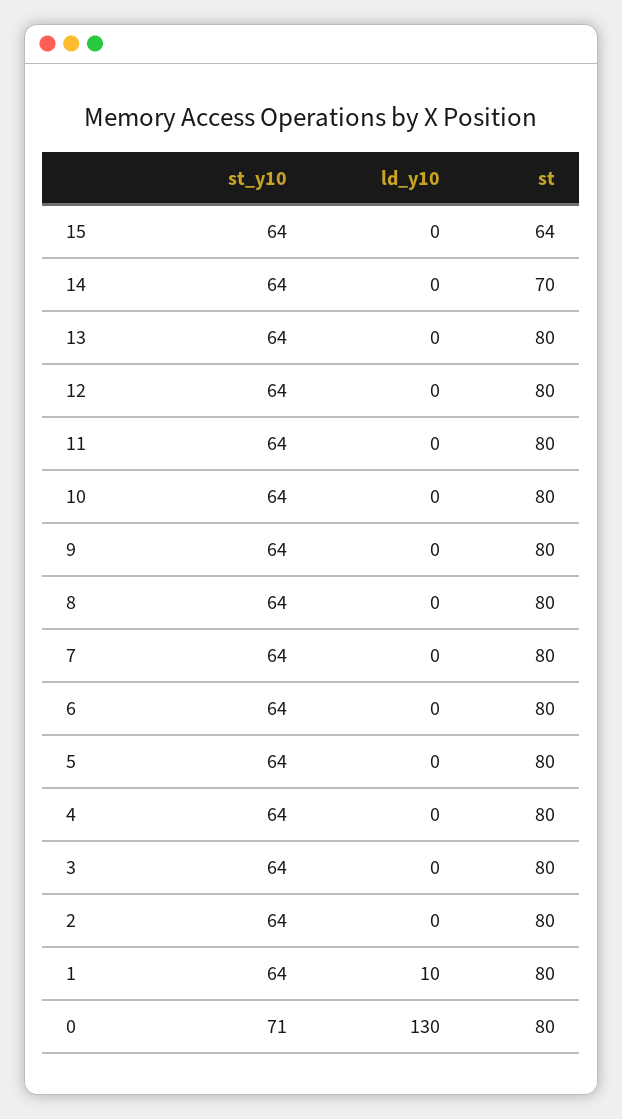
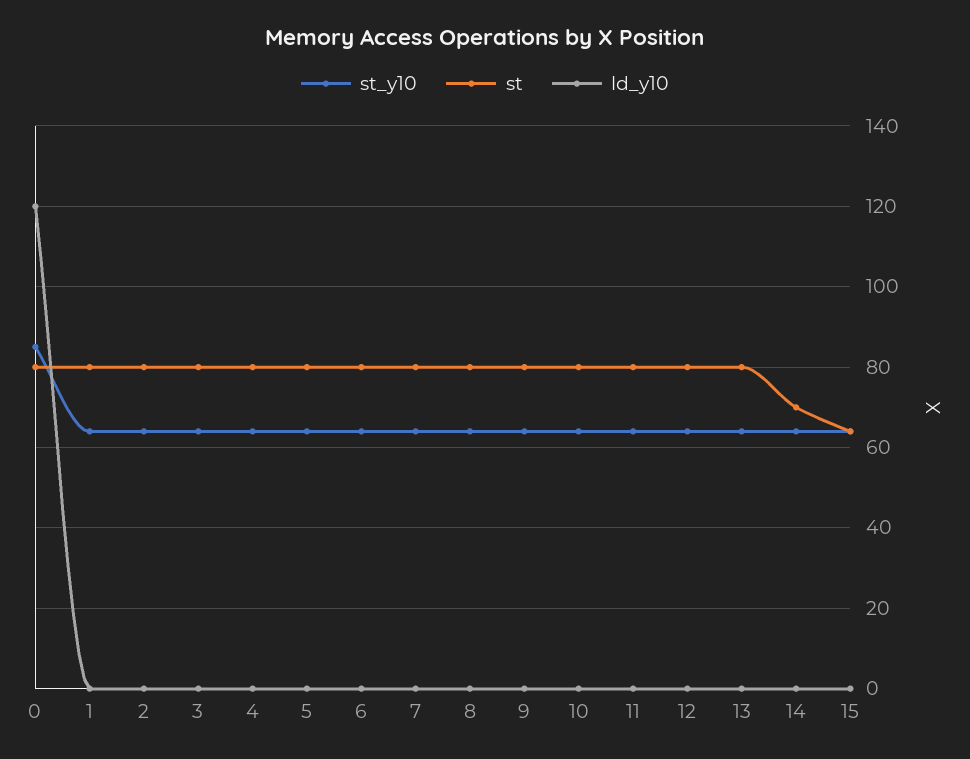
  {
    "st_y10": {
      "15": 64,
      "14": 64,
      "13": 64,
      "12": 64,
      "11": 64,
      "10": 64,
      "9": 64,
      "8": 64,
      "7": 64,
      "6": 64,
      "5": 64,
      "4": 64,
      "3": 64,
      "2": 64,
      "1": 64,
-     "0": 71
+     "0": 85
    },
    "ld_y10": {
      "15": 0,
      "14": 0,
      "13": 0,
      "12": 0,
      "11": 0,
      "10": 0,
      "9": 0,
      "8": 0,
      "7": 0,
      "6": 0,
      "5": 0,
      "4": 0,
      "3": 0,
      "2": 0,
-     "1": 10,
+     "1": 0,
-     "0": 130
+     "0": 120
    },
    "st": {
      "15": 64,
      "14": 70,
      "13": 80,
      "12": 80,
      "11": 80,
      "10": 80,
      "9": 80,
      "8": 80,
      "7": 80,
      "6": 80,
      "5": 80,
      "4": 80,
      "3": 80,
      "2": 80,
      "1": 80,
      "0": 80
    }
  }

